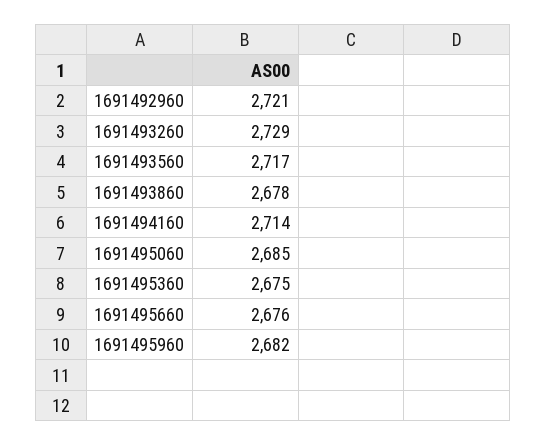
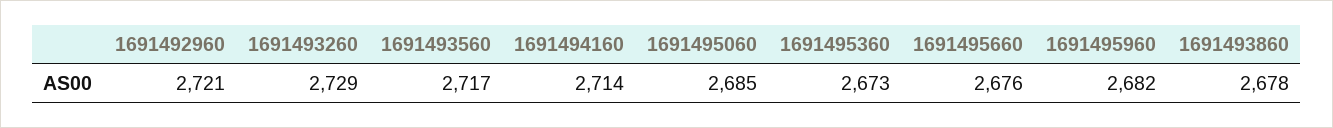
  {
    "1691492960": 2721,
    "1691493260": 2729,
    "1691493560": 2717,
    "1691493860": 2678,
    "1691494160": 2714,
    "1691495060": 2685,
-   "1691495360": 2675,
+   "1691495360": 2673,
    "1691495660": 2676,
    "1691495960": 2682
  }

